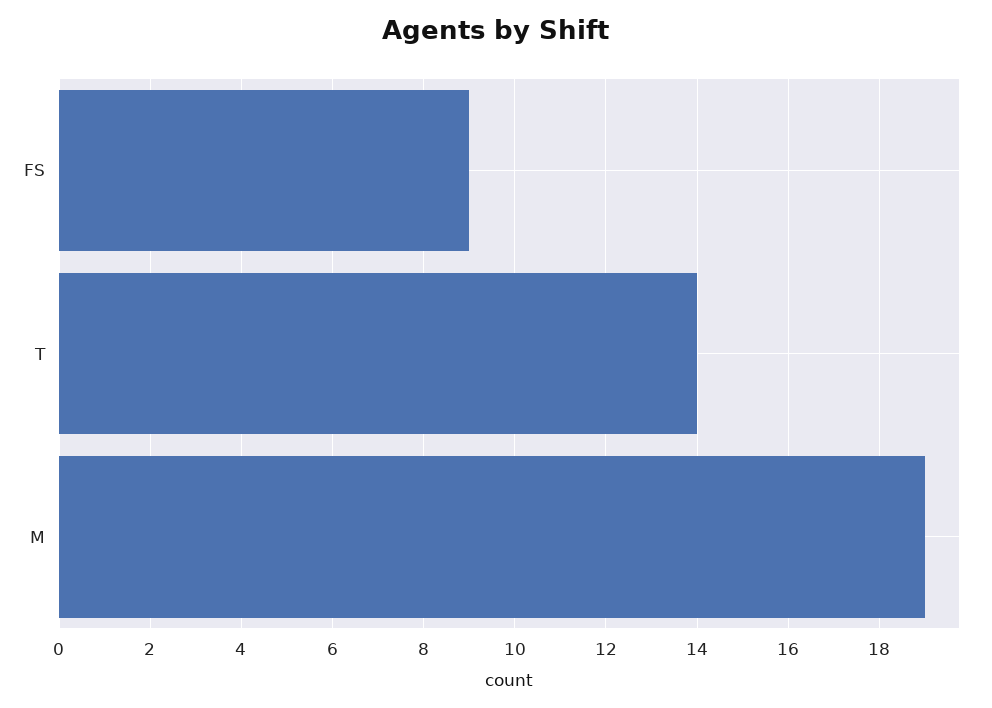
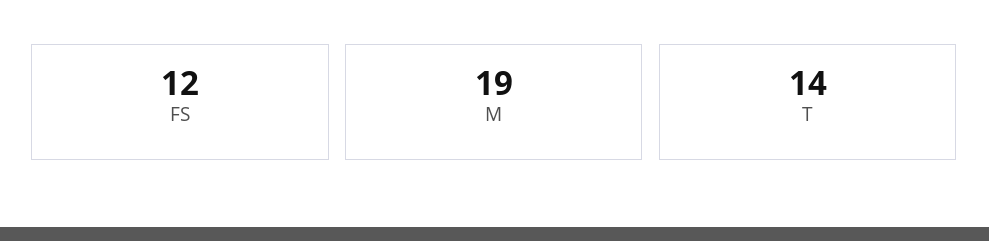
  {
-   "FS": 9,
+   "FS": 12,
    "T": 14,
    "M": 19
  }

